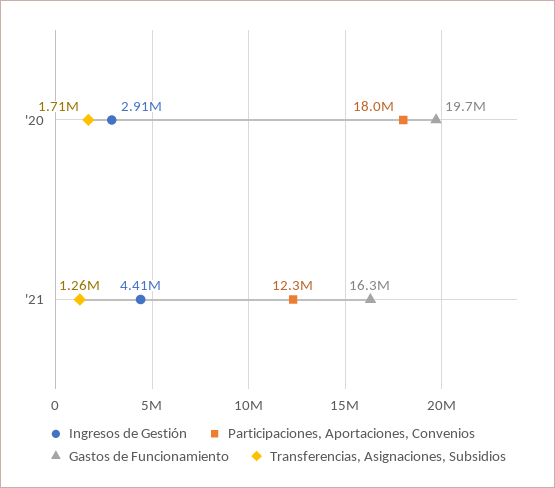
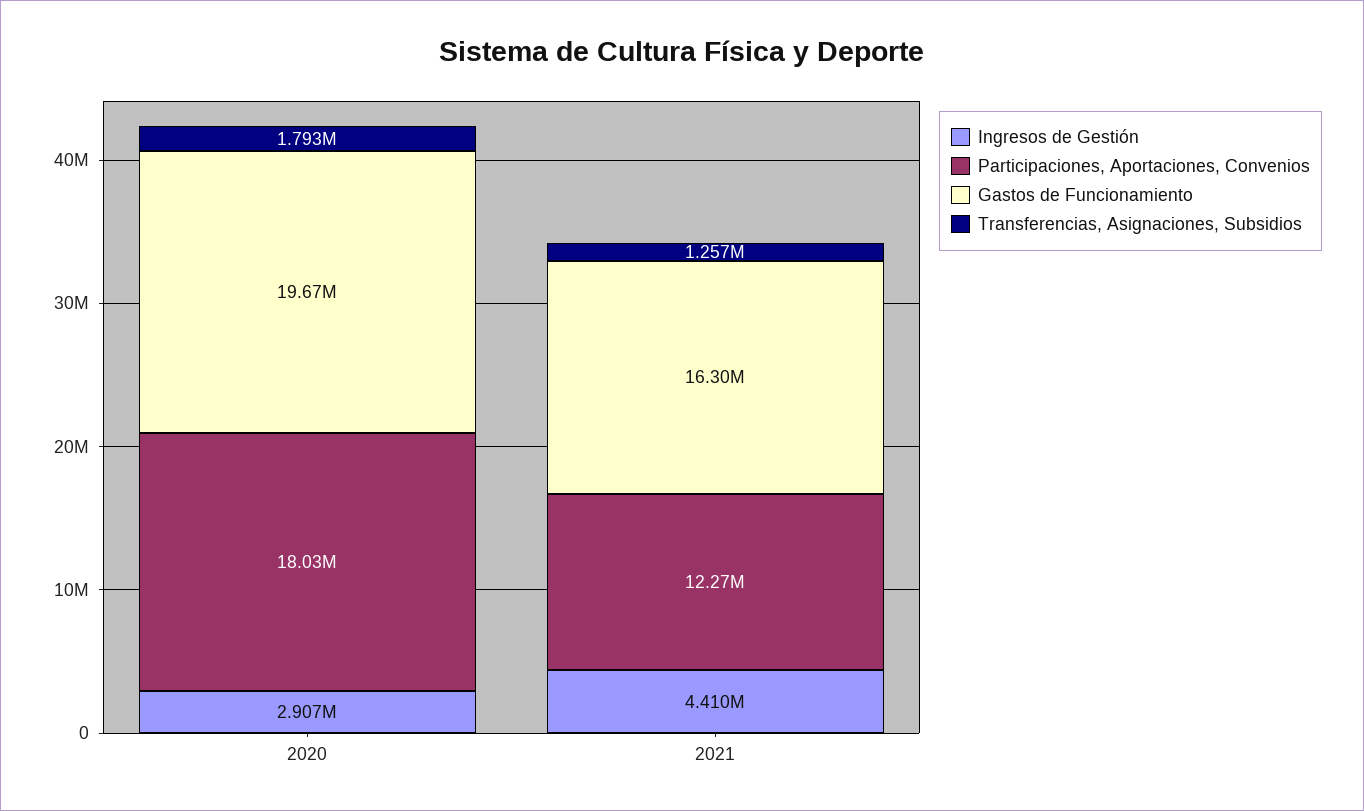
  {
    "Ingresos de Gestión": {
      "'20": 2907000,
      "'21": 4410000
    },
    "Participaciones, Aportaciones, Convenios": {
      "'20": 18030000,
      "'21": 12270000
    },
    "Gastos de Funcionamiento": {
      "'20": 19670000,
      "'21": 16300000
    },
    "Transferencias, Asignaciones, Subsidios": {
-     "'20": 1710000,
+     "'20": 1793000,
      "'21": 1257000
    }
  }

